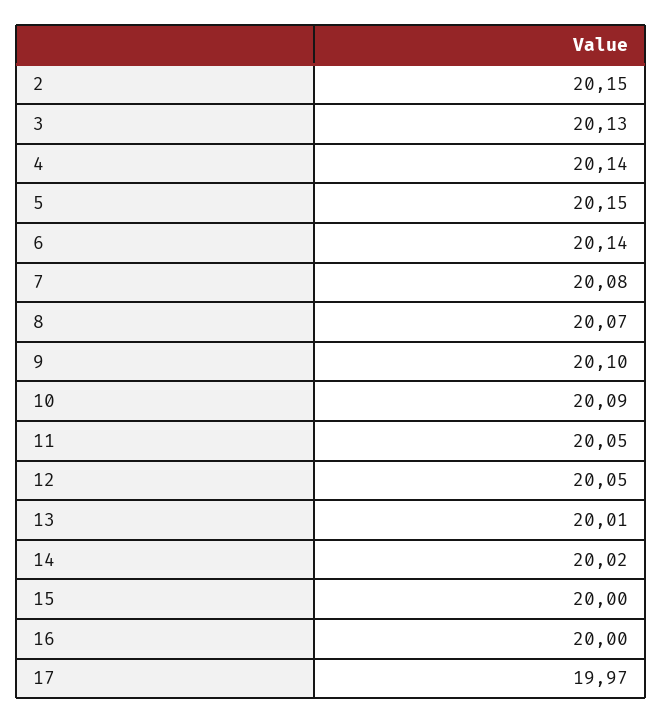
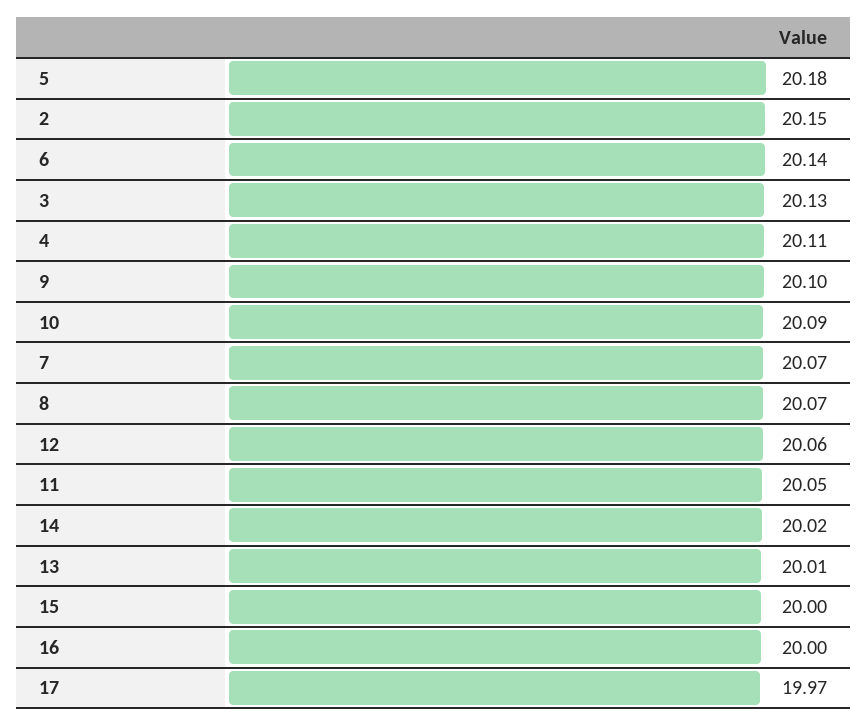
  {
    "2": 20.15,
    "3": 20.13,
-   "4": 20.14,
+   "4": 20.11,
-   "5": 20.15,
+   "5": 20.18,
    "6": 20.14,
-   "7": 20.08,
+   "7": 20.07,
    "8": 20.07,
    "9": 20.1,
    "10": 20.09,
    "11": 20.05,
-   "12": 20.05,
+   "12": 20.06,
    "13": 20.01,
    "14": 20.02,
    "15": 20,
    "16": 20,
    "17": 19.97
  }

